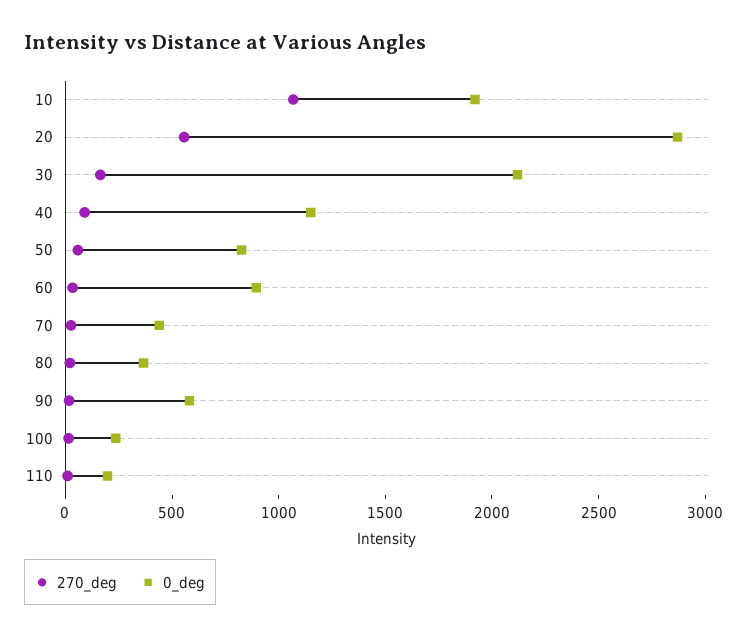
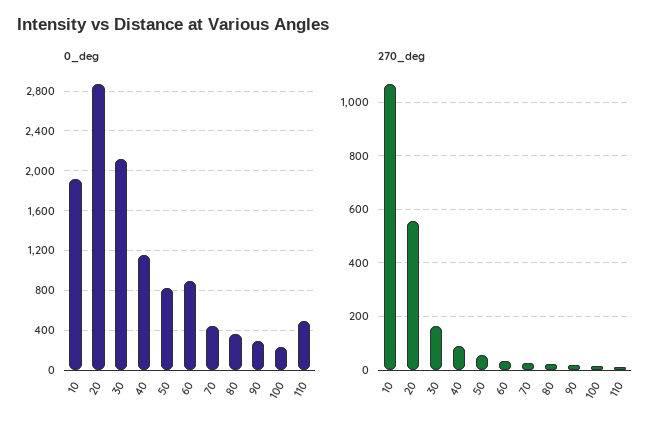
  {
    "270_deg": {
      "10": 1075,
      "20": 550,
      "30": 175,
      "40": 100,
      "50": 50,
      "60": 25,
      "70": 25,
      "80": 25,
      "90": 25,
      "100": 25,
      "110": 0
    },
    "0_deg": {
      "10": 1900,
      "20": 2900,
      "30": 2100,
      "40": 1200,
      "50": 800,
      "60": 900,
      "70": 400,
      "80": 400,
-     "90": 600,
+     "90": 300,
      "100": 200,
-     "110": 200
+     "110": 500
    }
  }

